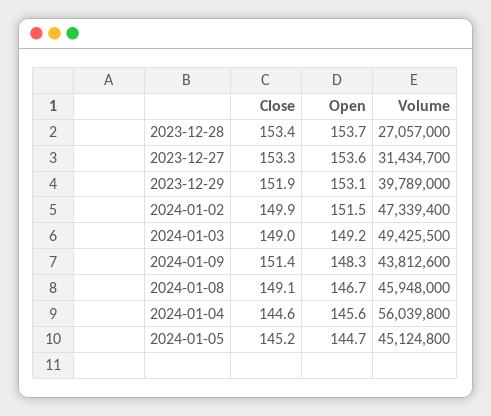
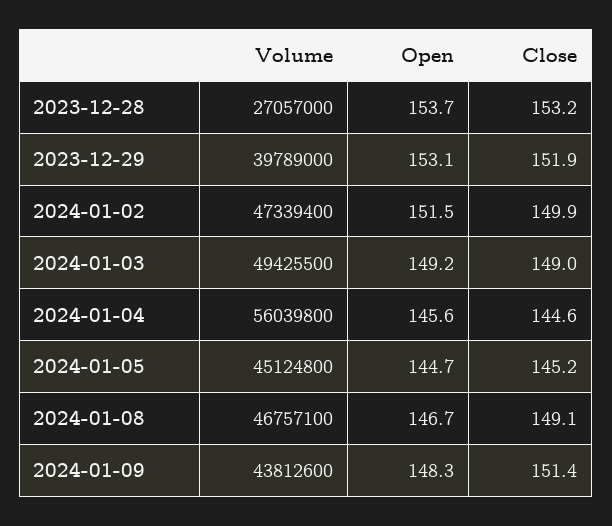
  {
    "Close": {
-     "2023-12-28": 153.4,
+     "2023-12-28": 153.2,
-     "2023-12-27": 153.3,
      "2023-12-29": 151.9,
      "2024-01-02": 149.9,
      "2024-01-03": 149,
      "2024-01-09": 151.4,
      "2024-01-08": 149.1,
      "2024-01-04": 144.6,
      "2024-01-05": 145.2
    },
    "Open": {
      "2023-12-28": 153.7,
-     "2023-12-27": 153.6,
      "2023-12-29": 153.1,
      "2024-01-02": 151.5,
      "2024-01-03": 149.2,
      "2024-01-09": 148.3,
      "2024-01-08": 146.7,
      "2024-01-04": 145.6,
      "2024-01-05": 144.7
    },
    "Volume": {
      "2023-12-28": 27057000,
-     "2023-12-27": 31434700,
      "2023-12-29": 39789000,
      "2024-01-02": 47339400,
      "2024-01-03": 49425500,
      "2024-01-09": 43812600,
-     "2024-01-08": 45948000,
+     "2024-01-08": 46757100,
      "2024-01-04": 56039800,
      "2024-01-05": 45124800
    }
  }

